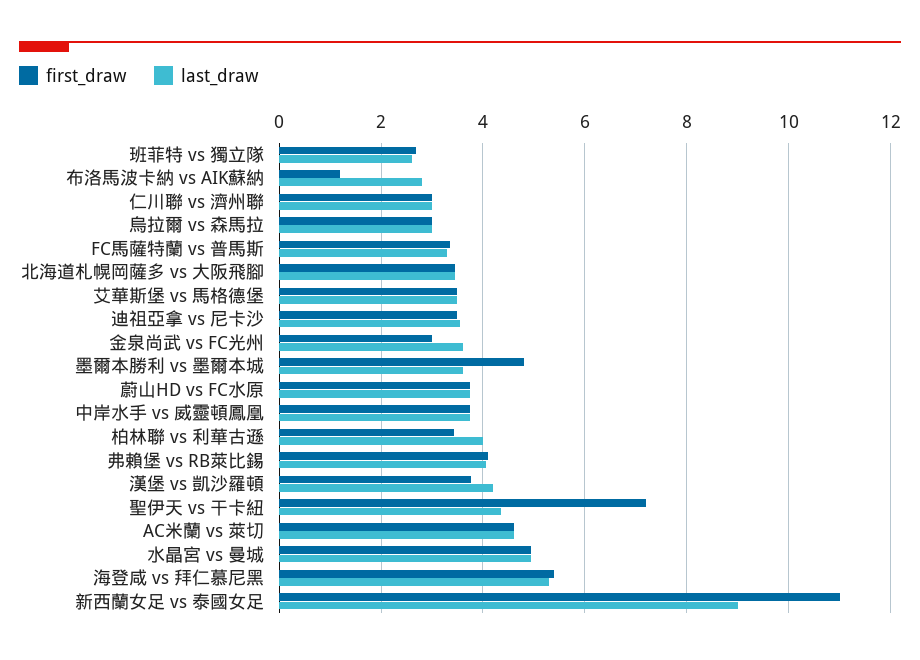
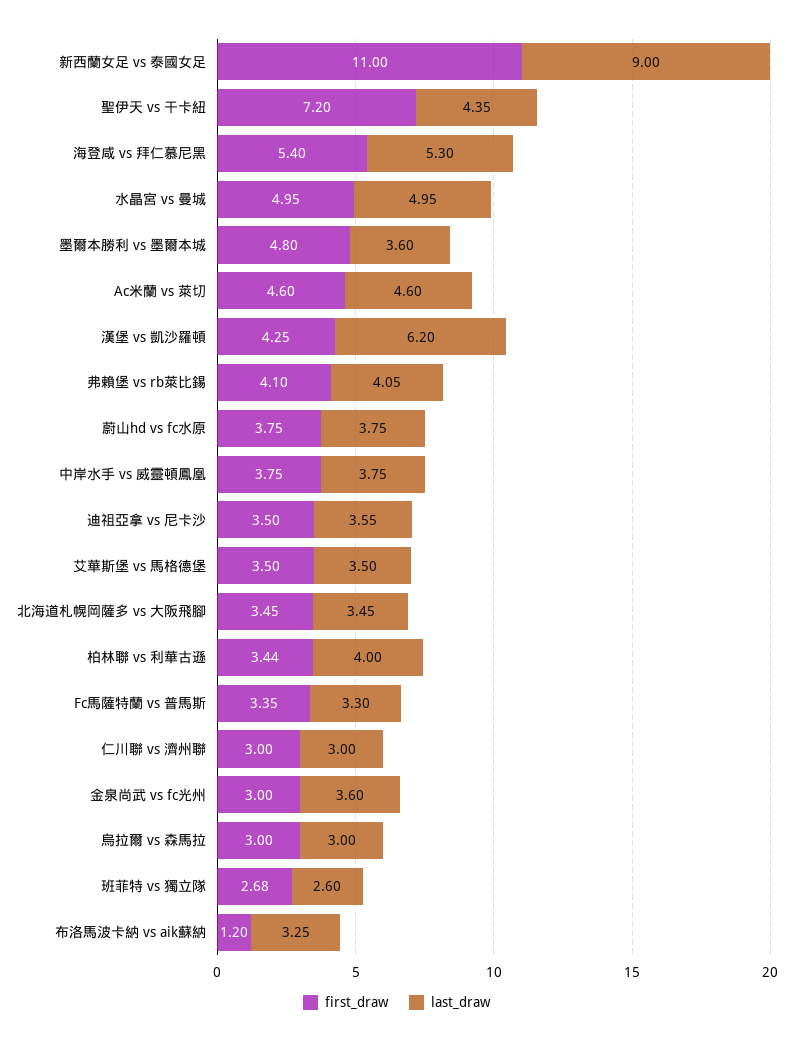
  {
    "first_draw": {
      "班菲特 vs 獨立隊": 2.68,
      "布洛馬波卡納 vs AIK蘇納": 1.2,
      "仁川聯 vs 濟州聯": 3,
      "烏拉爾 vs 森馬拉": 3,
      "FC馬薩特蘭 vs 普馬斯": 3.35,
      "北海道札幌岡薩多 vs 大阪飛腳": 3.45,
      "艾華斯堡 vs 馬格德堡": 3.5,
      "迪祖亞拿 vs 尼卡沙": 3.5,
      "金泉尚武 vs FC光州": 3,
      "墨爾本勝利 vs 墨爾本城": 4.8,
      "蔚山HD vs FC水原": 3.75,
      "中岸水手 vs 威靈頓鳳凰": 3.75,
      "柏林聯 vs 利華古遜": 3.44,
      "弗賴堡 vs RB萊比錫": 4.1,
-     "漢堡 vs 凱沙羅頓": 3.8,
+     "漢堡 vs 凱沙羅頓": 4.25,
      "聖伊天 vs 干卡紐": 7.2,
      "AC米蘭 vs 萊切": 4.6,
      "水晶宮 vs 曼城": 4.95,
      "海登咸 vs 拜仁慕尼黑": 5.4,
      "新西蘭女足 vs 泰國女足": 11
    },
    "last_draw": {
      "班菲特 vs 獨立隊": 2.6,
-     "布洛馬波卡納 vs AIK蘇納": 2.8,
+     "布洛馬波卡納 vs AIK蘇納": 3.25,
      "仁川聯 vs 濟州聯": 3,
      "烏拉爾 vs 森馬拉": 3,
      "FC馬薩特蘭 vs 普馬斯": 3.3,
      "北海道札幌岡薩多 vs 大阪飛腳": 3.45,
      "艾華斯堡 vs 馬格德堡": 3.5,
      "迪祖亞拿 vs 尼卡沙": 3.55,
      "金泉尚武 vs FC光州": 3.6,
      "墨爾本勝利 vs 墨爾本城": 3.6,
      "蔚山HD vs FC水原": 3.75,
      "中岸水手 vs 威靈頓鳳凰": 3.75,
      "柏林聯 vs 利華古遜": 4,
      "弗賴堡 vs RB萊比錫": 4.05,
-     "漢堡 vs 凱沙羅頓": 4.2,
+     "漢堡 vs 凱沙羅頓": 6.2,
      "聖伊天 vs 干卡紐": 4.35,
      "AC米蘭 vs 萊切": 4.6,
      "水晶宮 vs 曼城": 4.95,
      "海登咸 vs 拜仁慕尼黑": 5.3,
      "新西蘭女足 vs 泰國女足": 9
    }
  }

